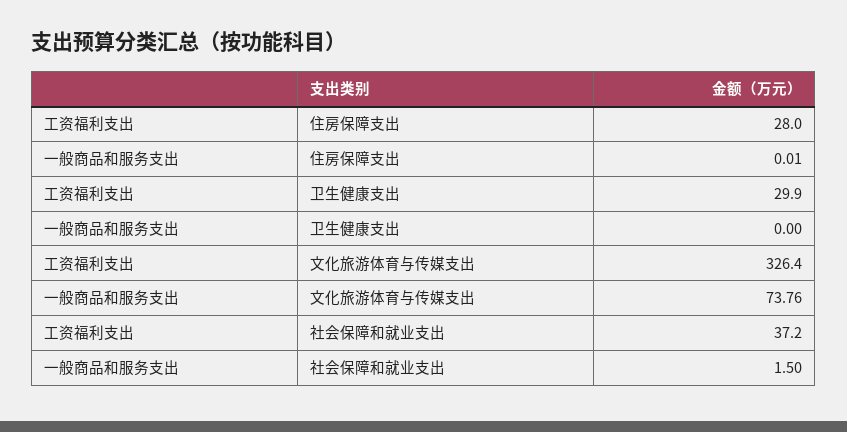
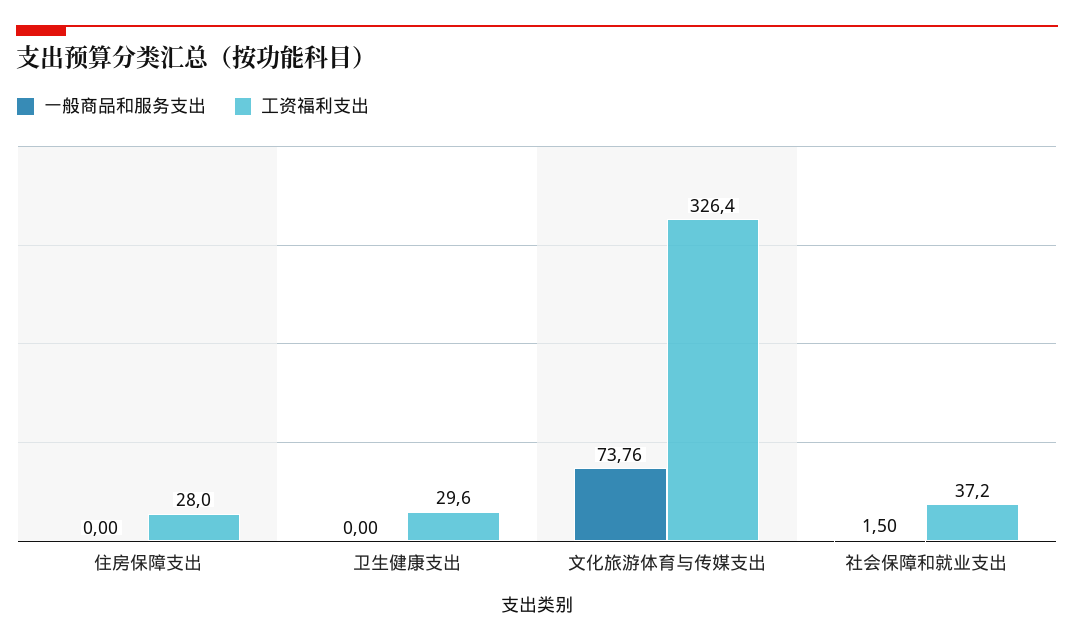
  {
    "工资福利支出": {
      "住房保障支出": 28,
-     "卫生健康支出": 29.9,
+     "卫生健康支出": 29.6,
      "文化旅游体育与传媒支出": 326.4,
      "社会保障和就业支出": 37.2
    },
    "一般商品和服务支出": {
-     "住房保障支出": 0.01,
+     "住房保障支出": 0,
      "卫生健康支出": 0,
      "文化旅游体育与传媒支出": 73.76,
      "社会保障和就业支出": 1.5
    }
  }

